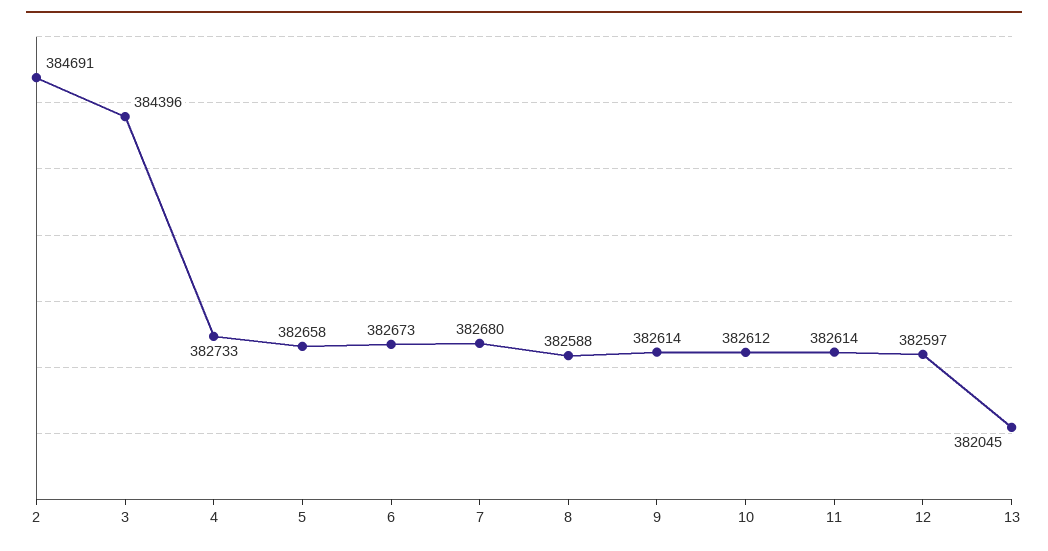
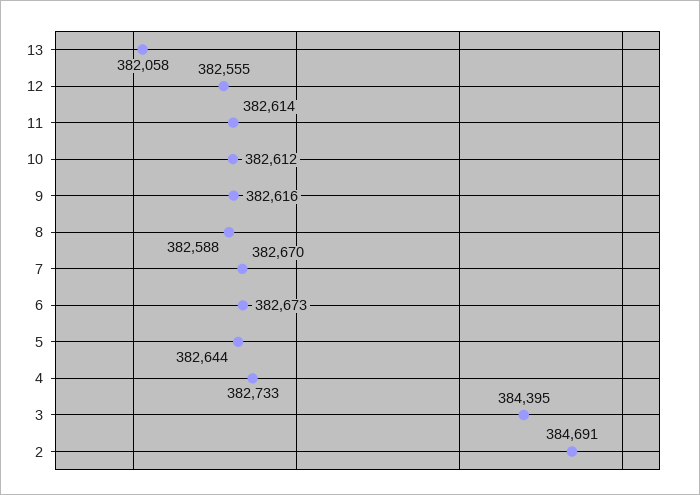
  {
    "2": 384691,
-   "3": 384396,
+   "3": 384395,
    "4": 382733,
-   "5": 382658,
+   "5": 382644,
    "6": 382673,
-   "7": 382680,
+   "7": 382670,
    "8": 382588,
-   "9": 382614,
+   "9": 382616,
    "10": 382612,
    "11": 382614,
-   "12": 382597,
+   "12": 382555,
-   "13": 382045
+   "13": 382058
  }

